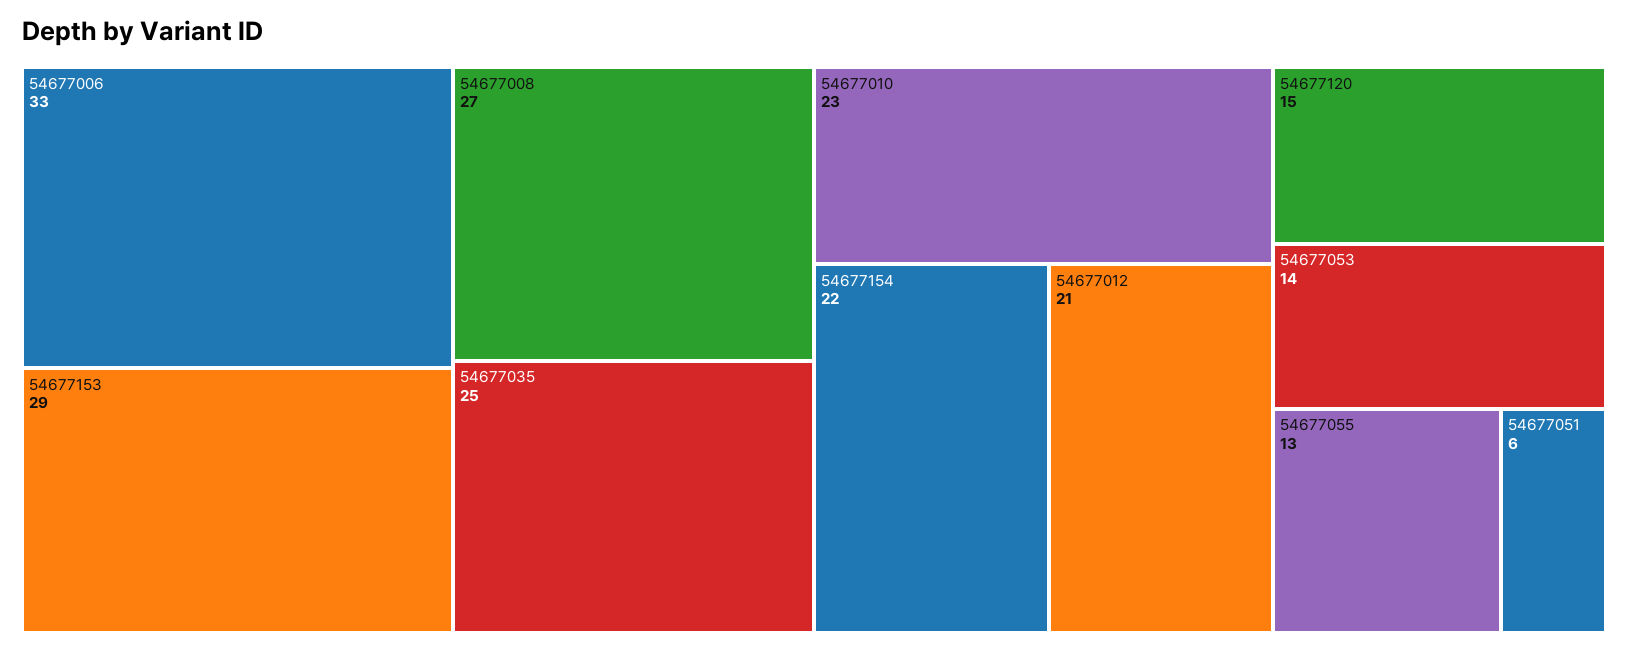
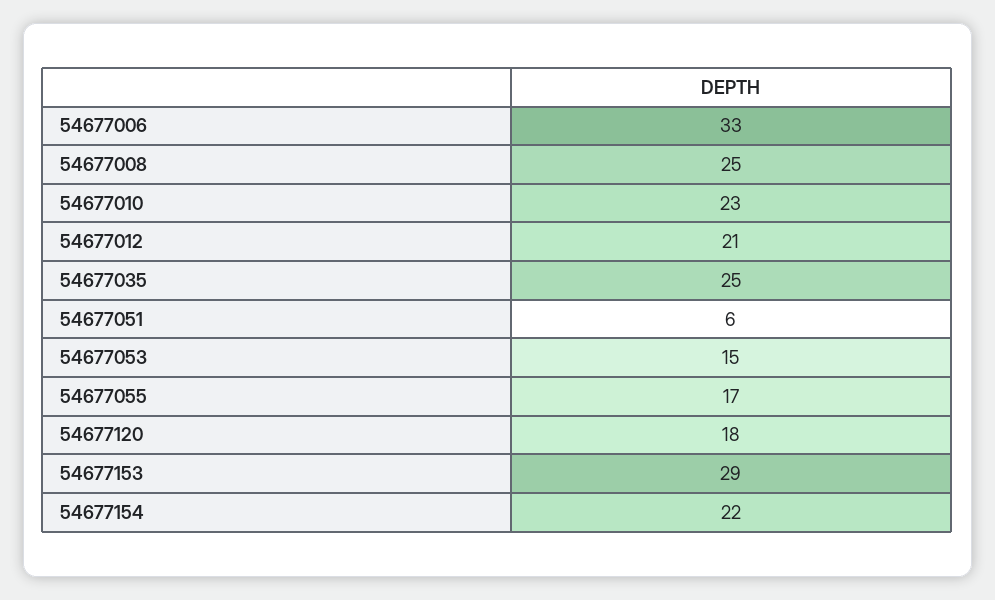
  {
    "54677006": 33,
    "54677153": 29,
-   "54677008": 27,
+   "54677008": 25,
    "54677035": 25,
    "54677010": 23,
    "54677154": 22,
    "54677012": 21,
-   "54677120": 15,
+   "54677120": 18,
-   "54677053": 14,
+   "54677053": 15,
-   "54677055": 13,
+   "54677055": 17,
    "54677051": 6
  }

